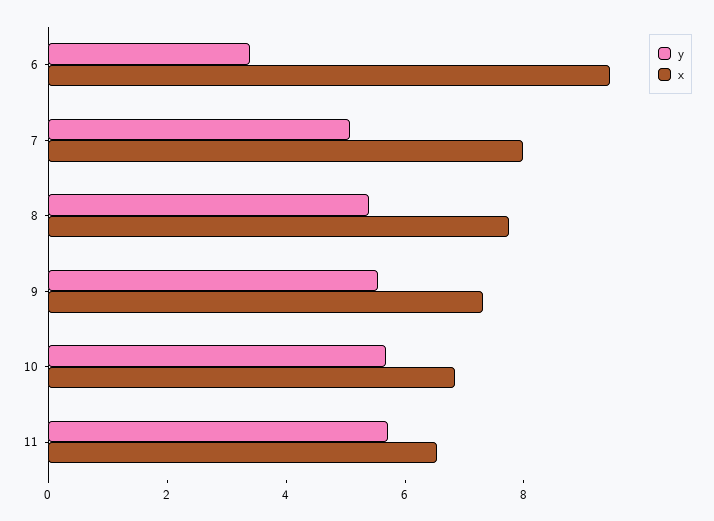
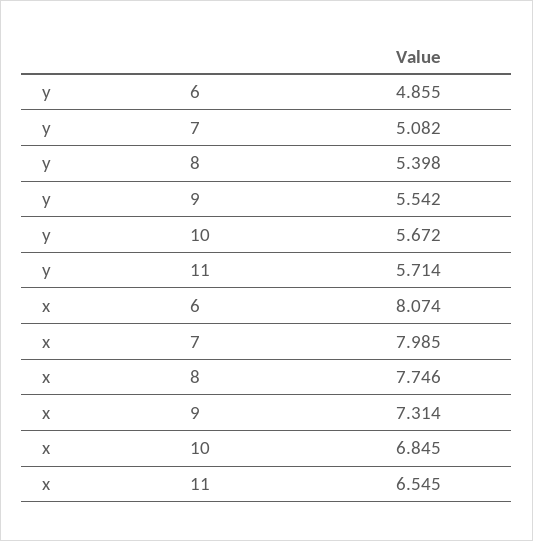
  {
    "y": {
-     "6": 3.5,
+     "6": 4.855,
      "7": 5.082,
      "8": 5.398,
      "9": 5.542,
      "10": 5.672,
      "11": 5.714
    },
    "x": {
-     "6": 9.5,
+     "6": 8.074,
      "7": 7.985,
      "8": 7.746,
      "9": 7.314,
      "10": 6.845,
      "11": 6.545
    }
  }

